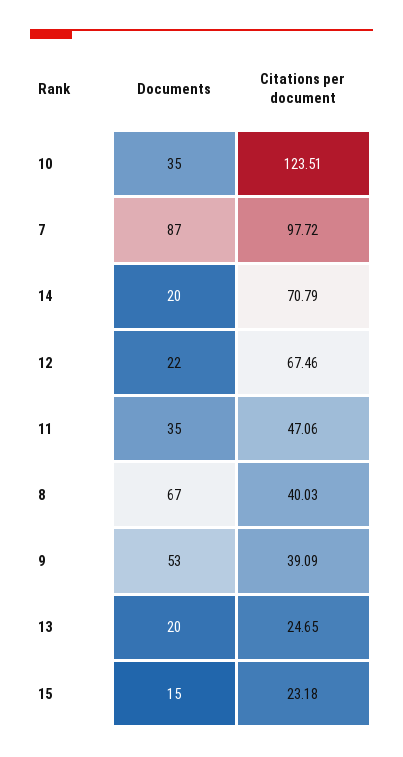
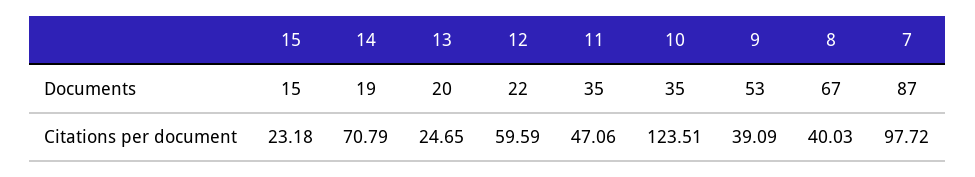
  {
    "Documents": {
      "10": 35,
      "7": 87,
-     "14": 20,
+     "14": 19,
      "12": 22,
      "11": 35,
      "8": 67,
      "9": 53,
      "13": 20,
      "15": 15
    },
    "Citations per document": {
      "10": 123.51,
      "7": 97.72,
      "14": 70.79,
-     "12": 67.46,
+     "12": 59.59,
      "11": 47.06,
      "8": 40.03,
      "9": 39.09,
      "13": 24.65,
      "15": 23.18
    }
  }

